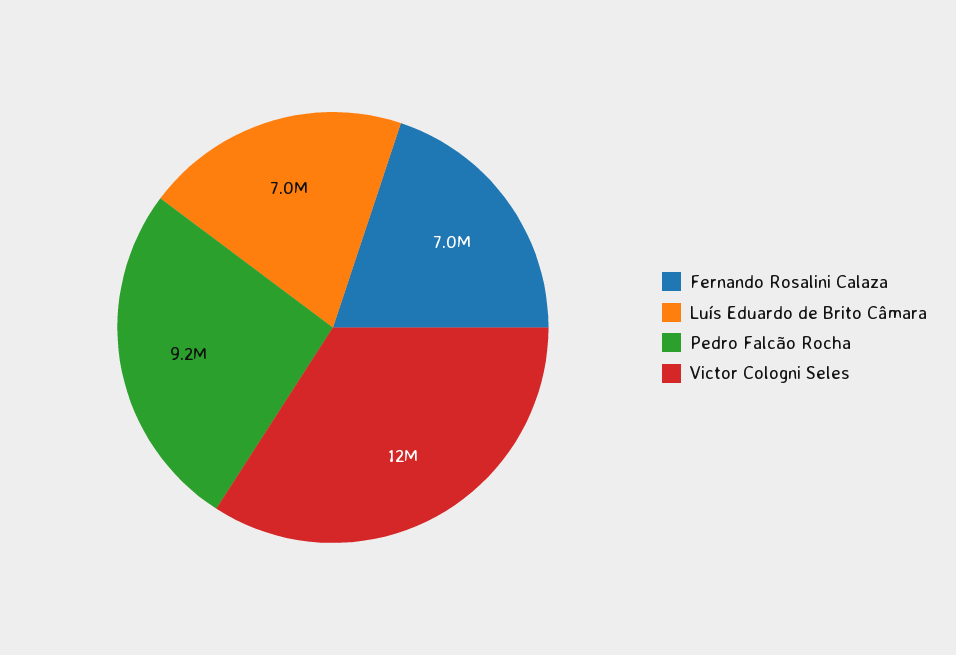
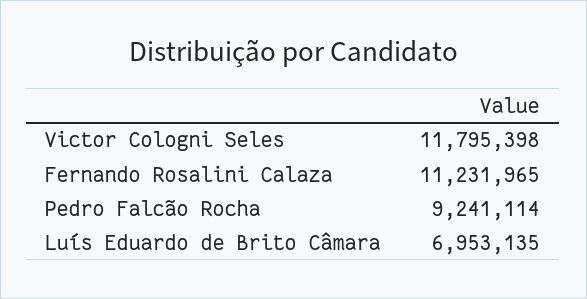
  {
-   "Fernando Rosalini Calaza": 7000000,
+   "Fernando Rosalini Calaza": 11231965,
    "Luís Eduardo de Brito Câmara": 6953135,
    "Pedro Falcão Rocha": 9241114,
    "Victor Cologni Seles": 11795398
  }

